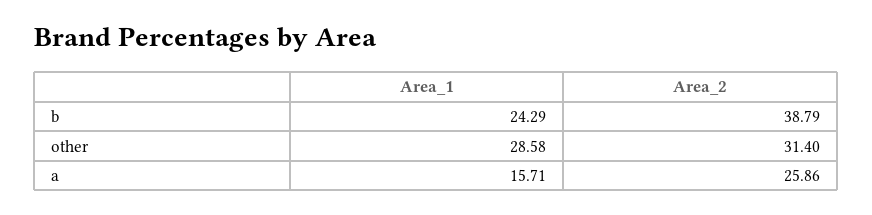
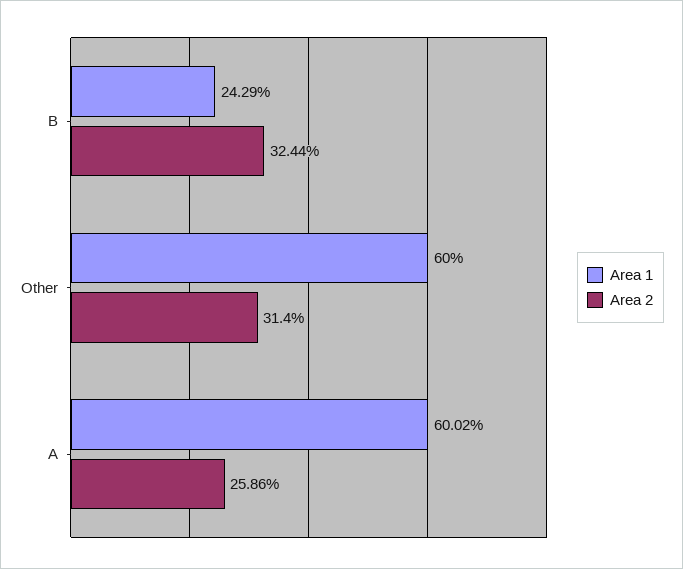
  {
    "Area_1": {
      "b": 24.29,
-     "other": 28.58,
+     "other": 60,
-     "a": 15.71
+     "a": 60.02
    },
    "Area_2": {
-     "b": 38.79,
+     "b": 32.44,
      "other": 31.4,
      "a": 25.86
    }
  }

